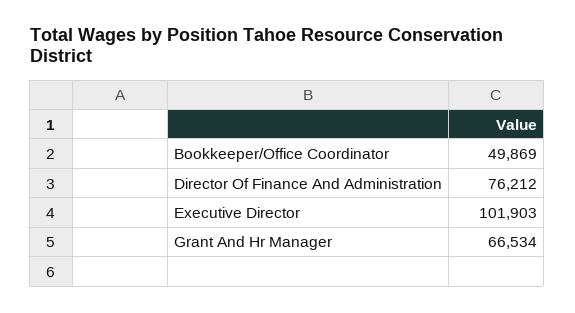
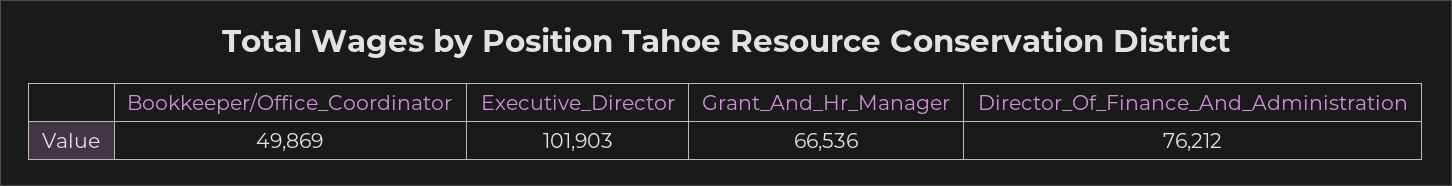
  {
    "Bookkeeper/Office Coordinator": 49869,
    "Director Of Finance And Administration": 76212,
    "Executive Director": 101903,
-   "Grant And Hr Manager": 66534
+   "Grant And Hr Manager": 66536
  }

